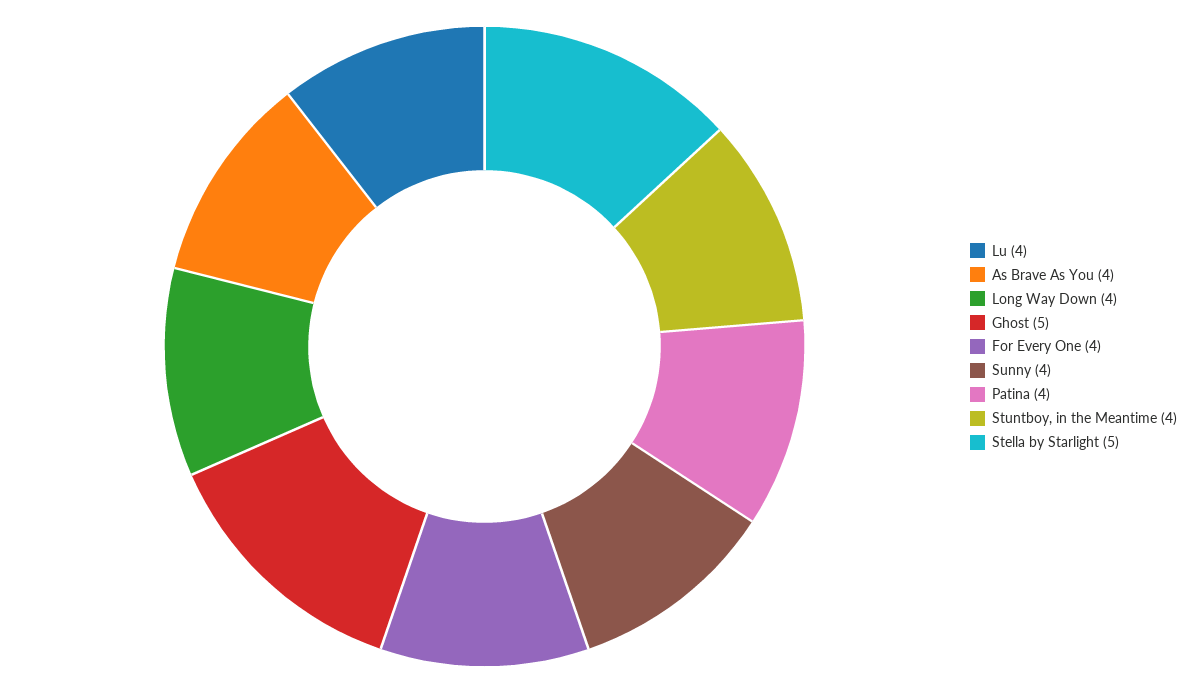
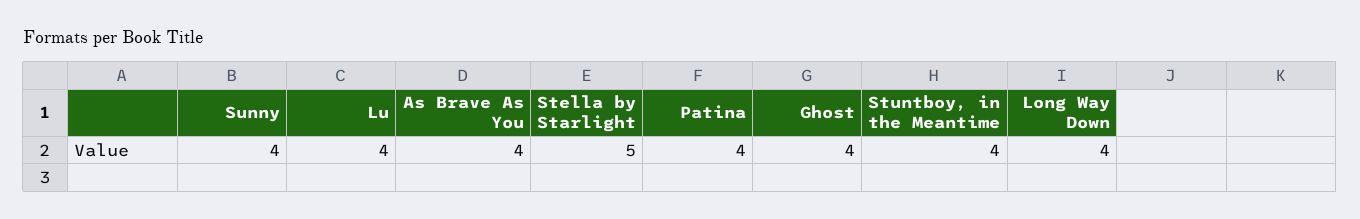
  {
    "Lu": 4,
    "As Brave As You": 4,
    "Long Way Down": 4,
-   "Ghost": 5,
+   "Ghost": 4,
-   "For Every One": 4,
    "Sunny": 4,
    "Patina": 4,
    "Stuntboy, in the Meantime": 4,
    "Stella by Starlight": 5
  }

